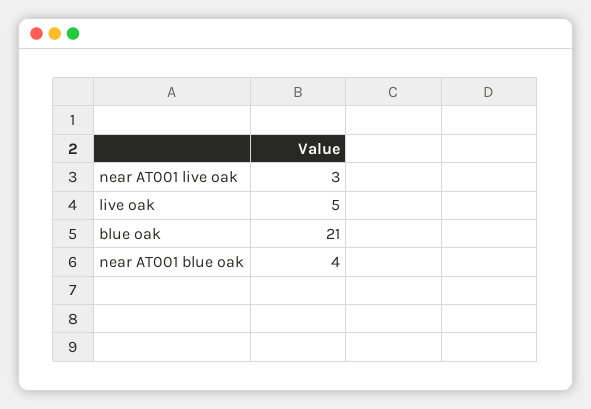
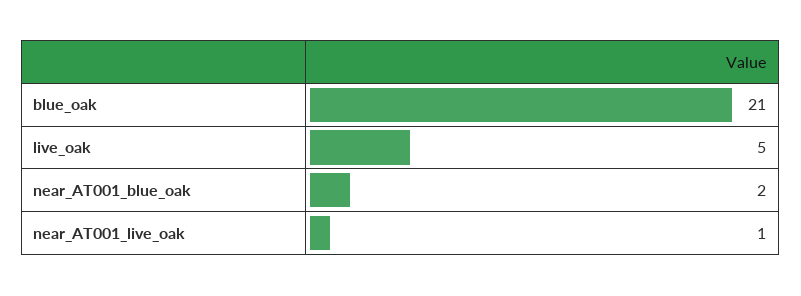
  {
-   "near AT001 live oak": 3,
+   "near AT001 live oak": 1,
    "live oak": 5,
    "blue oak": 21,
-   "near AT001 blue oak": 4
+   "near AT001 blue oak": 2
  }

